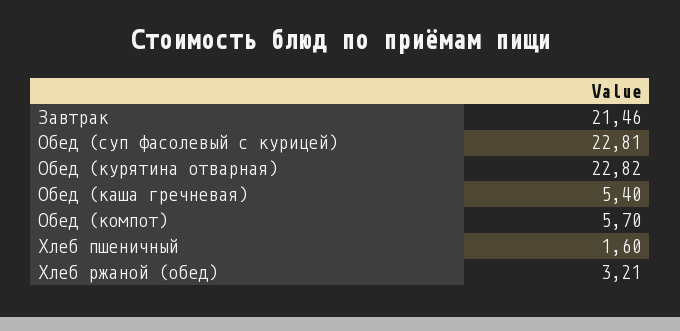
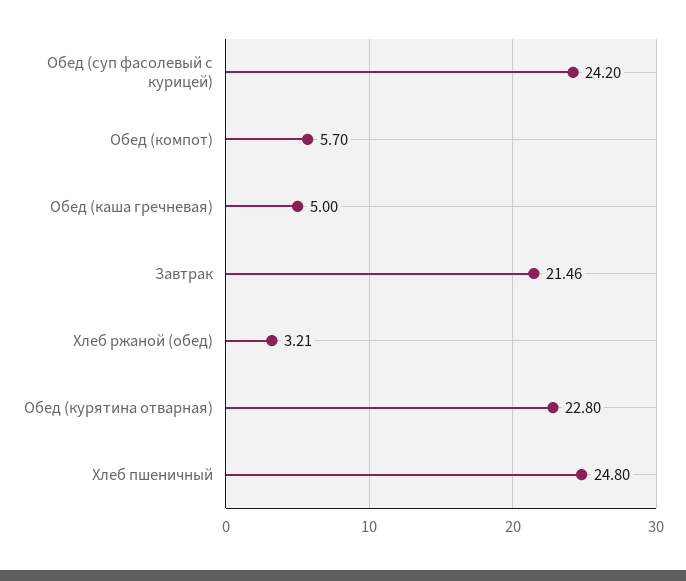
  {
    "Завтрак": 21.46,
-   "Обед (суп фасолевый с курицей)": 22.81,
+   "Обед (суп фасолевый с курицей)": 24.2,
-   "Обед (курятина отварная)": 22.82,
+   "Обед (курятина отварная)": 22.8,
-   "Обед (каша гречневая)": 5.4,
+   "Обед (каша гречневая)": 5,
    "Обед (компот)": 5.7,
-   "Хлеб пшеничный": 1.6,
+   "Хлеб пшеничный": 24.8,
    "Хлеб ржаной (обед)": 3.21
  }

